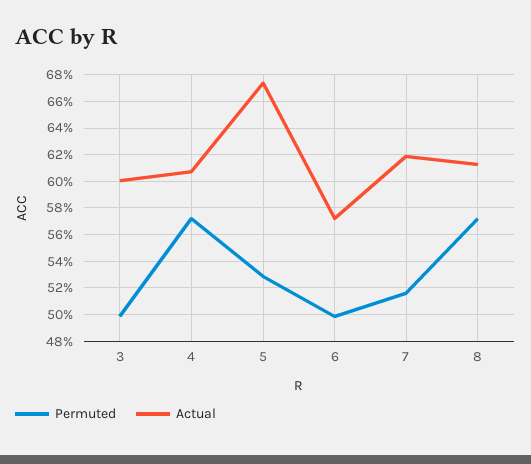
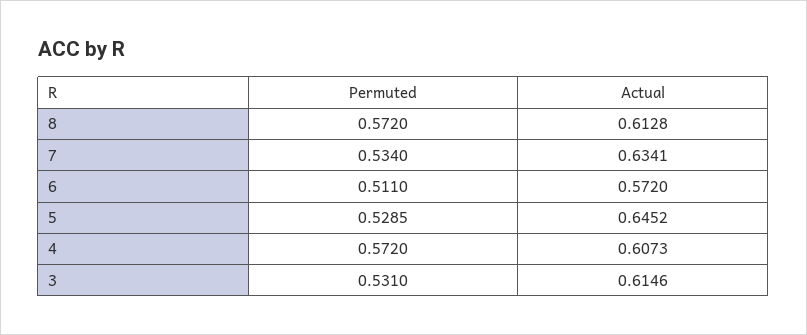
  {
    "Permuted": {
-     "3": 0.5,
+     "3": 0.531,
      "4": 0.572,
      "5": 0.5285,
-     "6": 0.5,
+     "6": 0.511,
-     "7": 0.515,
+     "7": 0.534,
      "8": 0.572
    },
    "Actual": {
-     "3": 0.6,
+     "3": 0.6146,
      "4": 0.6073,
-     "5": 0.675,
+     "5": 0.6452,
      "6": 0.572,
-     "7": 0.62,
+     "7": 0.6341,
      "8": 0.6128
    }
  }

